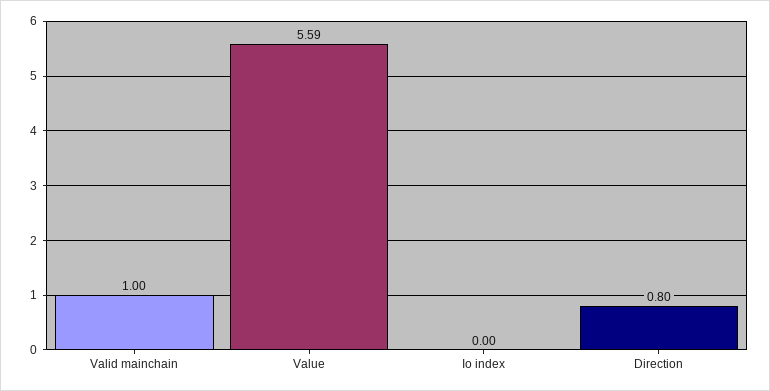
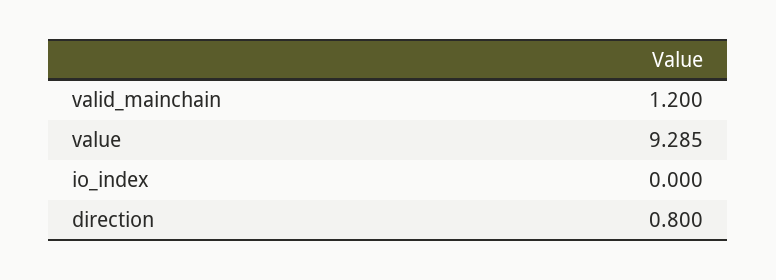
  {
-   "Valid mainchain": 1,
+   "Valid mainchain": 1.2,
-   "Value": 5.59,
+   "Value": 9.285,
    "Io index": 0,
    "Direction": 0.8
  }

